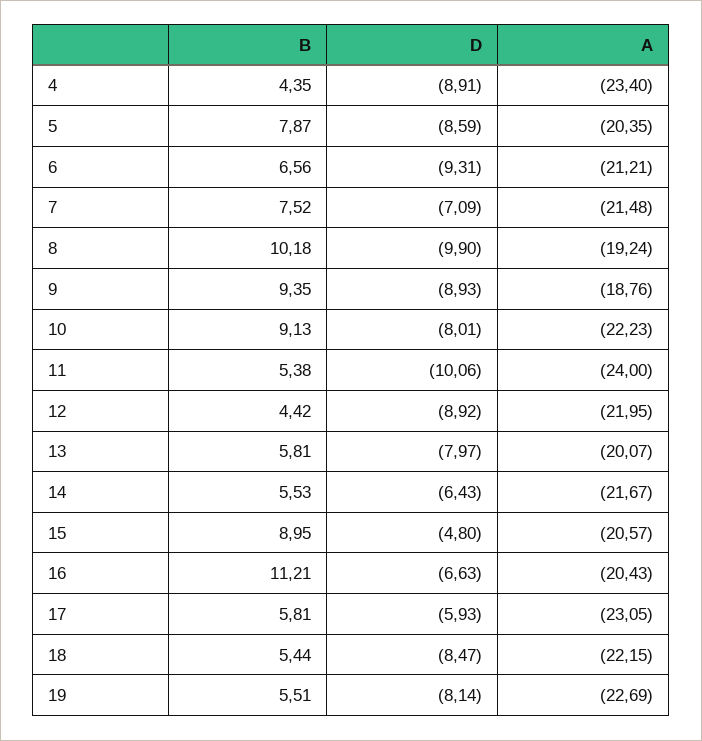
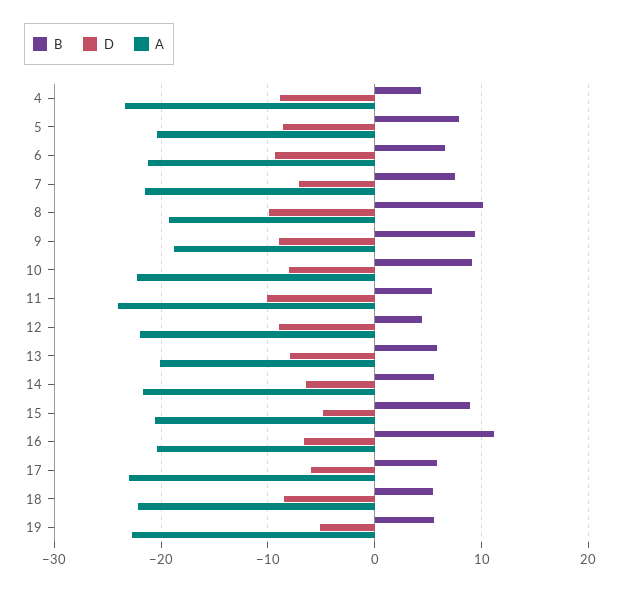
  {
    "B": {
      "4": 4.35,
      "5": 7.87,
      "6": 6.56,
      "7": 7.52,
      "8": 10.18,
      "9": 9.35,
      "10": 9.13,
      "11": 5.38,
      "12": 4.42,
      "13": 5.81,
      "14": 5.53,
      "15": 8.95,
      "16": 11.21,
      "17": 5.81,
      "18": 5.44,
      "19": 5.51
    },
    "D": {
      "4": -8.91,
      "5": -8.59,
      "6": -9.31,
      "7": -7.09,
      "8": -9.9,
      "9": -8.93,
      "10": -8.01,
      "11": -10.06,
      "12": -8.92,
      "13": -7.97,
      "14": -6.43,
      "15": -4.8,
      "16": -6.63,
      "17": -5.93,
      "18": -8.47,
-     "19": -8.14
+     "19": -5
    },
    "A": {
      "4": -23.4,
      "5": -20.35,
      "6": -21.21,
      "7": -21.48,
      "8": -19.24,
      "9": -18.76,
      "10": -22.23,
      "11": -24,
      "12": -21.95,
      "13": -20.07,
      "14": -21.67,
      "15": -20.57,
      "16": -20.43,
      "17": -23.05,
      "18": -22.15,
      "19": -22.69
    }
  }

